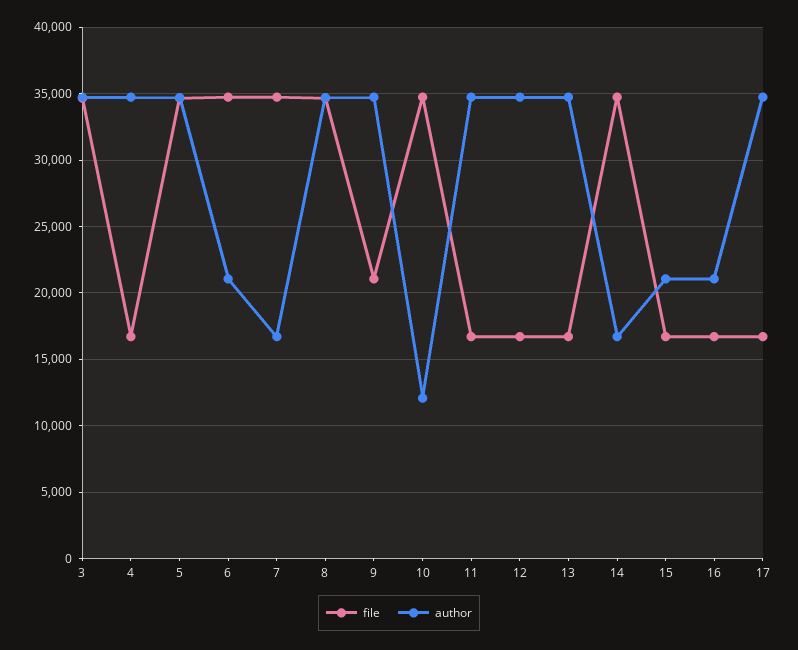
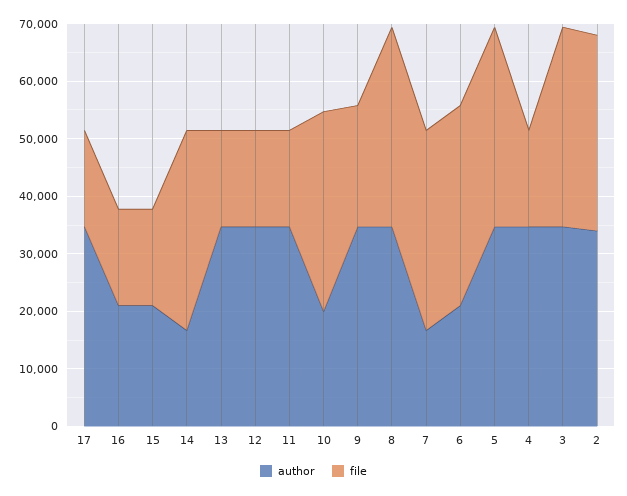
  {
    "file": {
      "3": 34500,
      "4": 16500,
      "5": 34500,
      "6": 34500,
      "7": 34500,
      "8": 34500,
      "9": 21000,
      "10": 34500,
      "11": 16500,
      "12": 16500,
      "13": 16500,
      "14": 34500,
      "15": 16500,
      "16": 16500,
-     "17": 16500
+     "17": 16500,
+     "2": 34000
    },
    "author": {
      "3": 34500,
      "4": 34500,
      "5": 34500,
      "6": 21000,
      "7": 16500,
      "8": 34500,
      "9": 34500,
-     "10": 12000,
+     "10": 20000,
      "11": 34500,
      "12": 34500,
      "13": 34500,
      "14": 16500,
      "15": 21000,
      "16": 21000,
-     "17": 34500
+     "17": 34500,
+     "2": 34000
    }
  }

